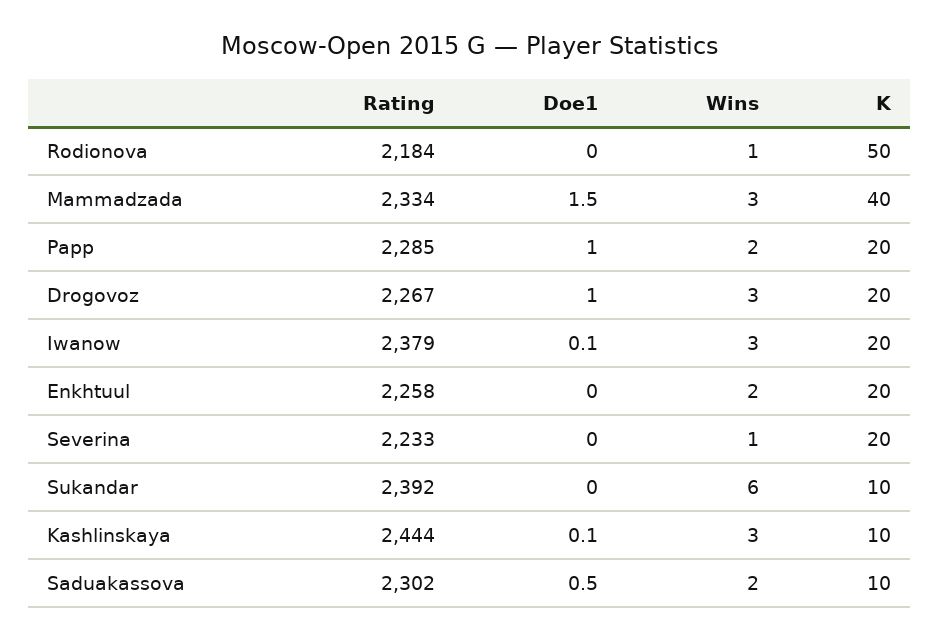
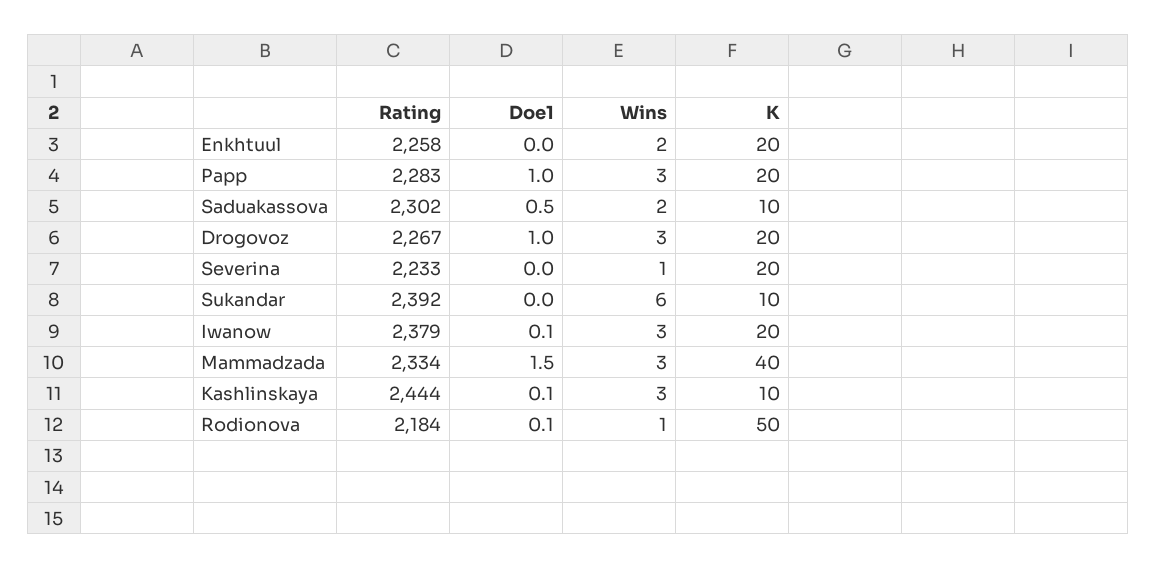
  {
    "Rating": {
      "Rodionova": 2184,
      "Mammadzada": 2334,
-     "Papp": 2285,
+     "Papp": 2283,
      "Drogovoz": 2267,
      "Iwanow": 2379,
      "Enkhtuul": 2258,
      "Severina": 2233,
      "Sukandar": 2392,
      "Kashlinskaya": 2444,
      "Saduakassova": 2302
    },
    "Doe1": {
-     "Rodionova": 0,
+     "Rodionova": 0.1,
      "Mammadzada": 1.5,
      "Papp": 1,
      "Drogovoz": 1,
      "Iwanow": 0.1,
      "Enkhtuul": 0,
      "Severina": 0,
      "Sukandar": 0,
      "Kashlinskaya": 0.1,
      "Saduakassova": 0.5
    },
    "Wins": {
      "Rodionova": 1,
      "Mammadzada": 3,
-     "Papp": 2,
+     "Papp": 3,
      "Drogovoz": 3,
      "Iwanow": 3,
      "Enkhtuul": 2,
      "Severina": 1,
      "Sukandar": 6,
      "Kashlinskaya": 3,
      "Saduakassova": 2
    },
    "K": {
      "Rodionova": 50,
      "Mammadzada": 40,
      "Papp": 20,
      "Drogovoz": 20,
      "Iwanow": 20,
      "Enkhtuul": 20,
      "Severina": 20,
      "Sukandar": 10,
      "Kashlinskaya": 10,
      "Saduakassova": 10
    }
  }

